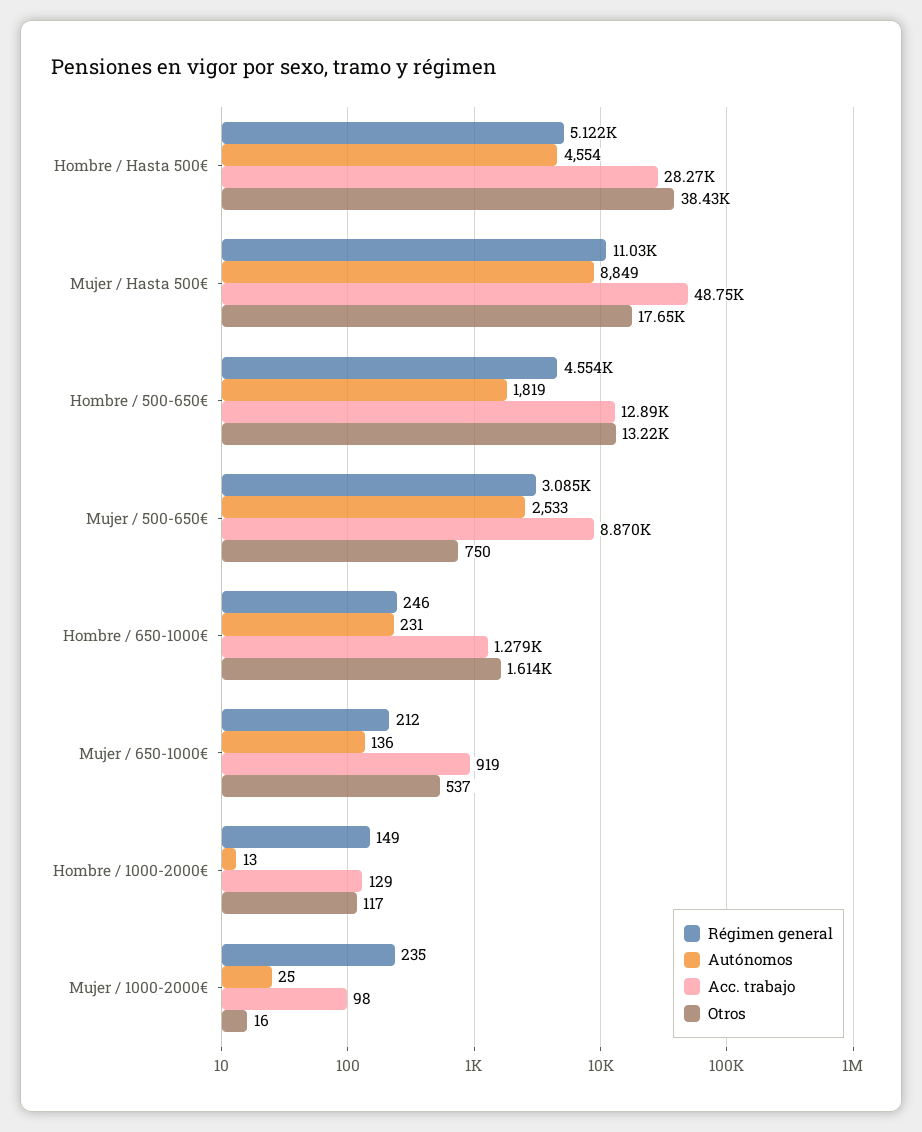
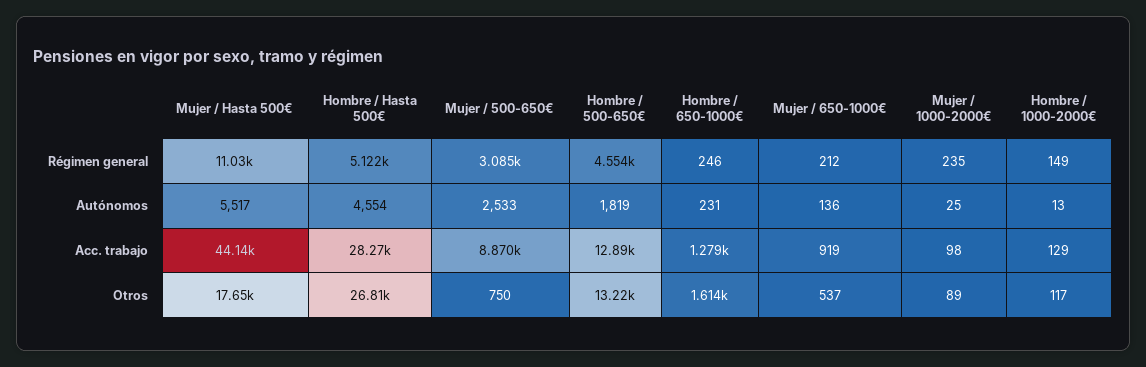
  {
    "Régimen general": {
      "Hombre / Hasta 500€": 5122,
      "Mujer / Hasta 500€": 11030,
      "Hombre / 500-650€": 4554,
      "Mujer / 500-650€": 3085,
      "Hombre / 650-1000€": 246,
      "Mujer / 650-1000€": 212,
      "Hombre / 1000-2000€": 149,
      "Mujer / 1000-2000€": 235
    },
    "Autónomos": {
      "Hombre / Hasta 500€": 4554,
-     "Mujer / Hasta 500€": 8849,
+     "Mujer / Hasta 500€": 5517,
      "Hombre / 500-650€": 1819,
      "Mujer / 500-650€": 2533,
      "Hombre / 650-1000€": 231,
      "Mujer / 650-1000€": 136,
      "Hombre / 1000-2000€": 13,
      "Mujer / 1000-2000€": 25
    },
    "Acc. trabajo": {
      "Hombre / Hasta 500€": 28270,
-     "Mujer / Hasta 500€": 48750,
+     "Mujer / Hasta 500€": 44140,
      "Hombre / 500-650€": 12890,
      "Mujer / 500-650€": 8870,
      "Hombre / 650-1000€": 1279,
      "Mujer / 650-1000€": 919,
      "Hombre / 1000-2000€": 129,
      "Mujer / 1000-2000€": 98
    },
    "Otros": {
-     "Hombre / Hasta 500€": 38430,
+     "Hombre / Hasta 500€": 26810,
      "Mujer / Hasta 500€": 17650,
      "Hombre / 500-650€": 13220,
      "Mujer / 500-650€": 750,
      "Hombre / 650-1000€": 1614,
      "Mujer / 650-1000€": 537,
      "Hombre / 1000-2000€": 117,
-     "Mujer / 1000-2000€": 16
+     "Mujer / 1000-2000€": 89
    }
  }

